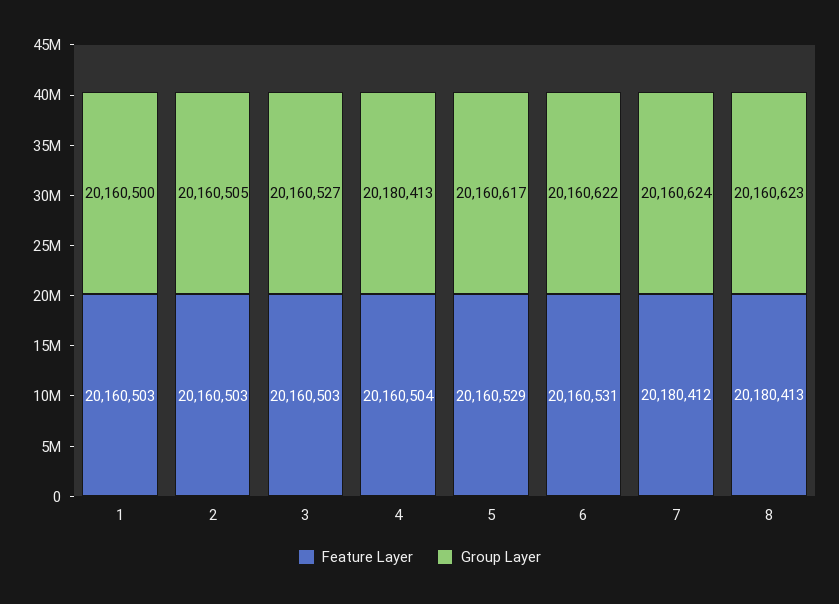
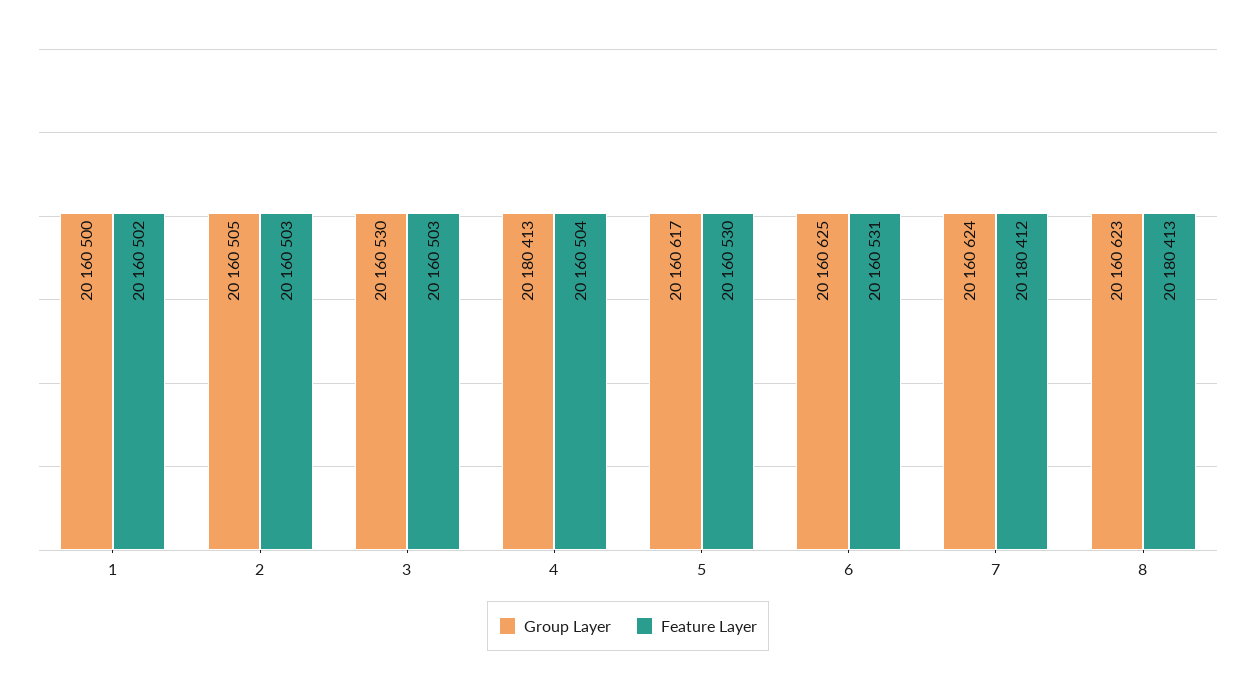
  {
    "Feature Layer": {
-     "1": 20160503,
+     "1": 20160502,
      "2": 20160503,
      "3": 20160503,
      "4": 20160504,
-     "5": 20160529,
+     "5": 20160530,
      "6": 20160531,
      "7": 20180412,
      "8": 20180413
    },
    "Group Layer": {
      "1": 20160500,
      "2": 20160505,
-     "3": 20160527,
+     "3": 20160530,
      "4": 20180413,
      "5": 20160617,
-     "6": 20160622,
+     "6": 20160625,
      "7": 20160624,
      "8": 20160623
    }
  }

